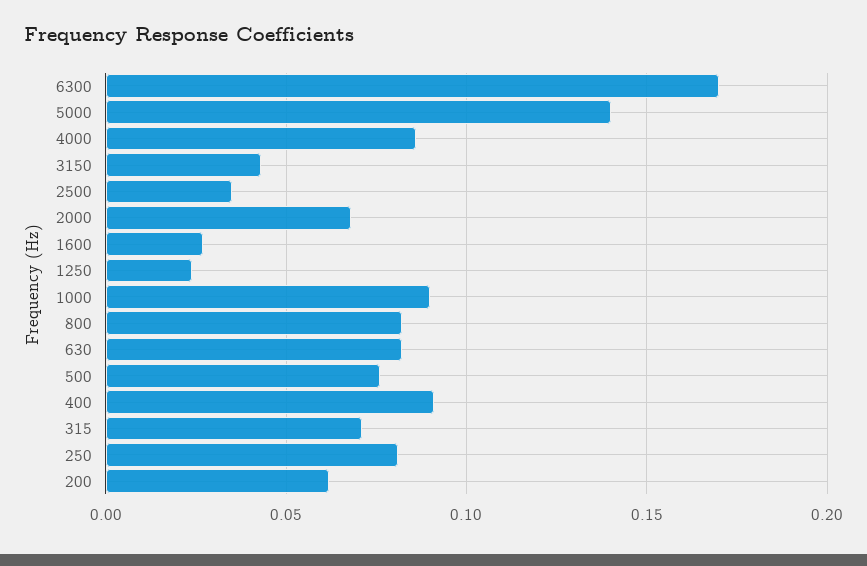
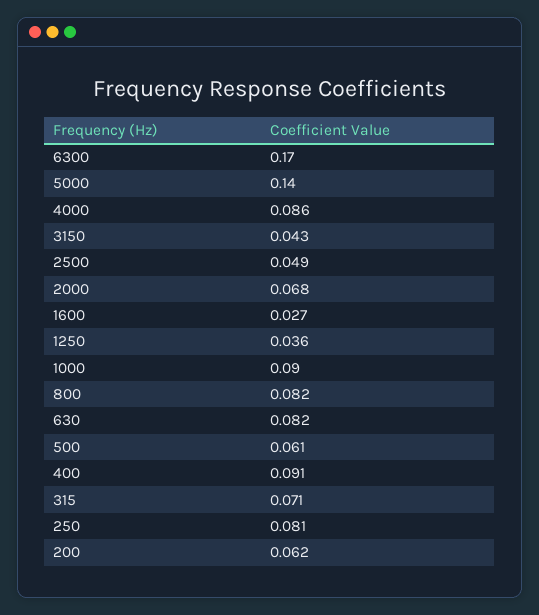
  {
    "6300": 0.17,
    "5000": 0.14,
    "4000": 0.086,
    "3150": 0.043,
-   "2500": 0.035,
+   "2500": 0.049,
    "2000": 0.068,
    "1600": 0.027,
-   "1250": 0.025,
+   "1250": 0.036,
    "1000": 0.09,
    "800": 0.082,
    "630": 0.082,
-   "500": 0.075,
+   "500": 0.061,
    "400": 0.091,
    "315": 0.071,
    "250": 0.081,
    "200": 0.062
  }

